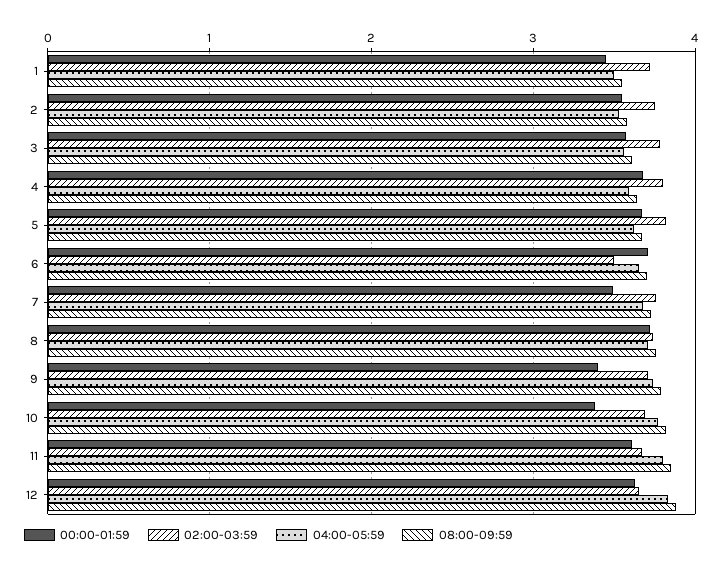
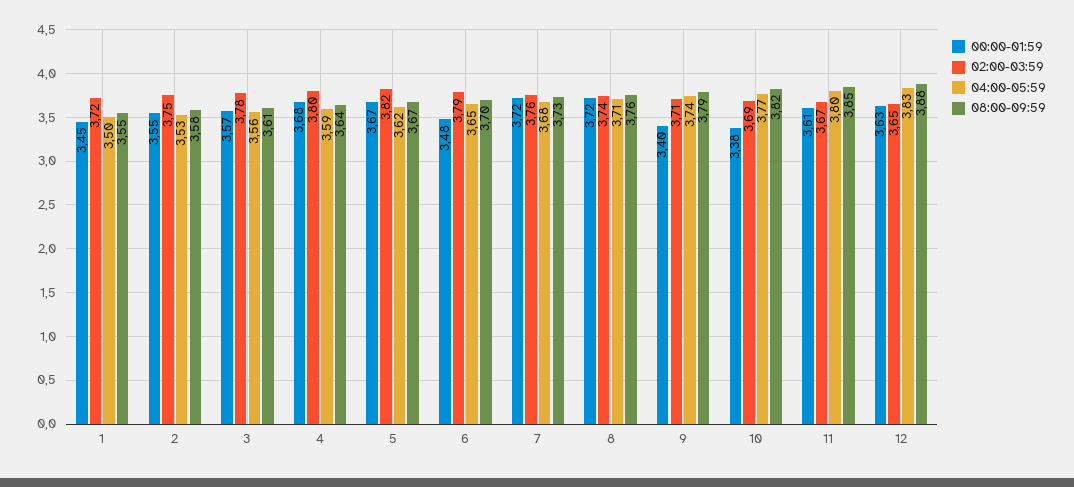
  {
    "00:00-01:59": {
      "1": 3.45,
      "2": 3.55,
      "3": 3.57,
      "4": 3.68,
      "5": 3.67,
-     "6": 3.7,
+     "6": 3.48,
-     "7": 3.5,
+     "7": 3.72,
      "8": 3.72,
      "9": 3.4,
      "10": 3.38,
      "11": 3.61,
      "12": 3.63
    },
    "02:00-03:59": {
      "1": 3.72,
      "2": 3.75,
      "3": 3.78,
      "4": 3.8,
      "5": 3.82,
-     "6": 3.5,
+     "6": 3.79,
      "7": 3.76,
      "8": 3.74,
      "9": 3.71,
      "10": 3.69,
      "11": 3.67,
      "12": 3.65
    },
    "04:00-05:59": {
      "1": 3.5,
      "2": 3.53,
      "3": 3.56,
      "4": 3.59,
      "5": 3.62,
      "6": 3.65,
      "7": 3.68,
      "8": 3.71,
      "9": 3.74,
      "10": 3.77,
      "11": 3.8,
      "12": 3.83
    },
    "08:00-09:59": {
      "1": 3.55,
      "2": 3.58,
      "3": 3.61,
      "4": 3.64,
      "5": 3.67,
      "6": 3.7,
      "7": 3.73,
      "8": 3.76,
      "9": 3.79,
      "10": 3.82,
      "11": 3.85,
      "12": 3.88
    }
  }

